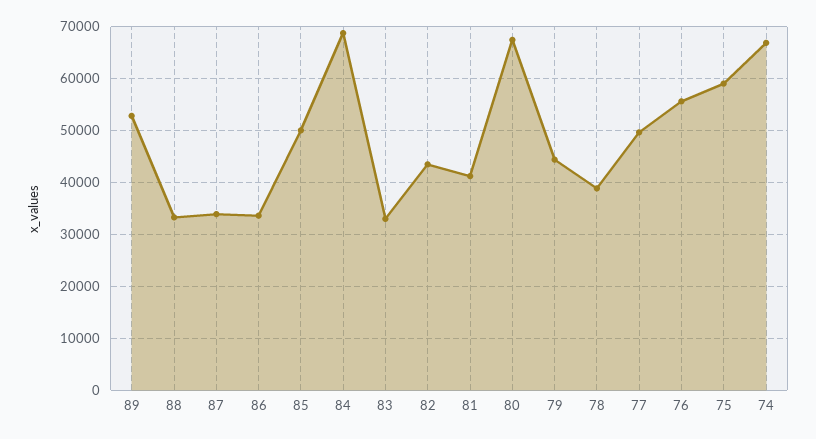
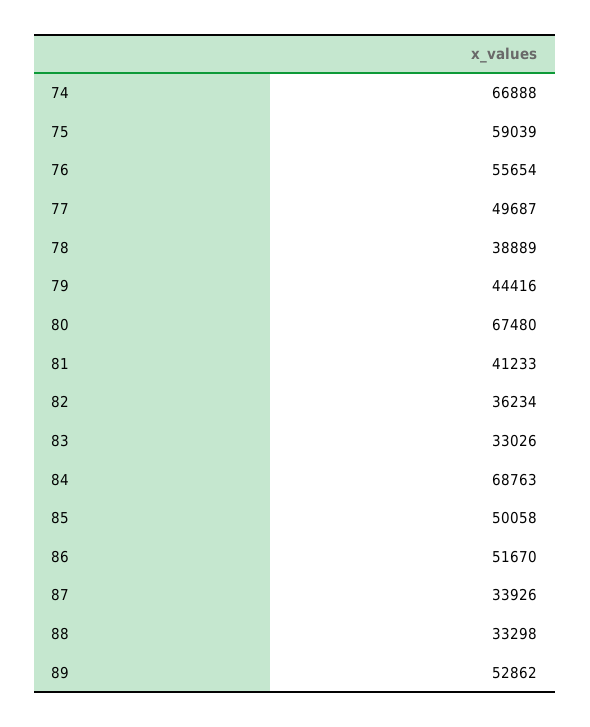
  {
    "89": 52862,
    "88": 33298,
    "87": 33926,
-   "86": 34000,
+   "86": 51670,
    "85": 50058,
    "84": 68763,
    "83": 33026,
-   "82": 44000,
+   "82": 36234,
    "81": 41233,
    "80": 67480,
    "79": 44416,
    "78": 38889,
    "77": 49687,
    "76": 55654,
    "75": 59039,
    "74": 66888
  }

